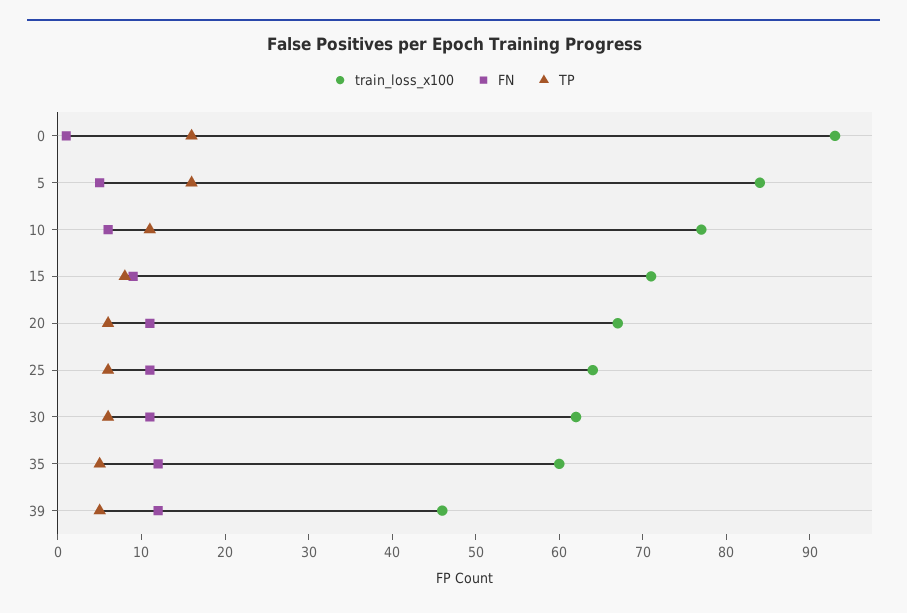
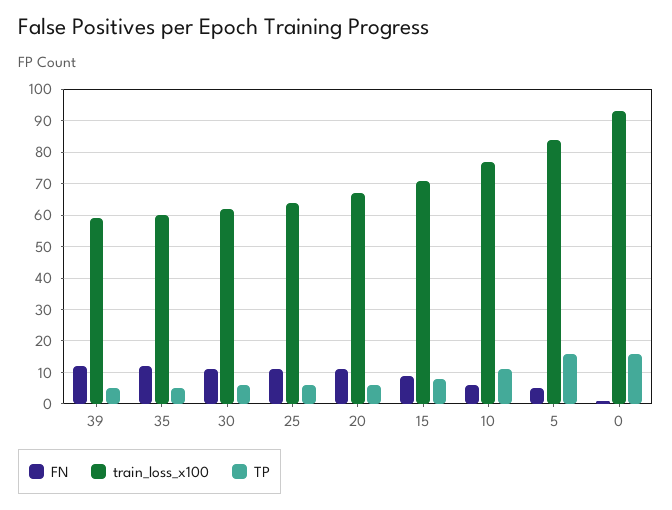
  {
    "train_loss_x100": {
      "0": 93,
      "5": 84,
      "10": 77,
      "15": 71,
      "20": 67,
      "25": 64,
      "30": 62,
      "35": 60,
-     "39": 46
+     "39": 60
    },
    "FN": {
      "0": 1,
      "5": 5,
      "10": 6,
      "15": 9,
      "20": 11,
      "25": 11,
      "30": 11,
      "35": 12,
      "39": 12
    },
    "TP": {
      "0": 16,
      "5": 16,
      "10": 11,
      "15": 8,
      "20": 6,
      "25": 6,
      "30": 6,
      "35": 5,
      "39": 5
    }
  }

